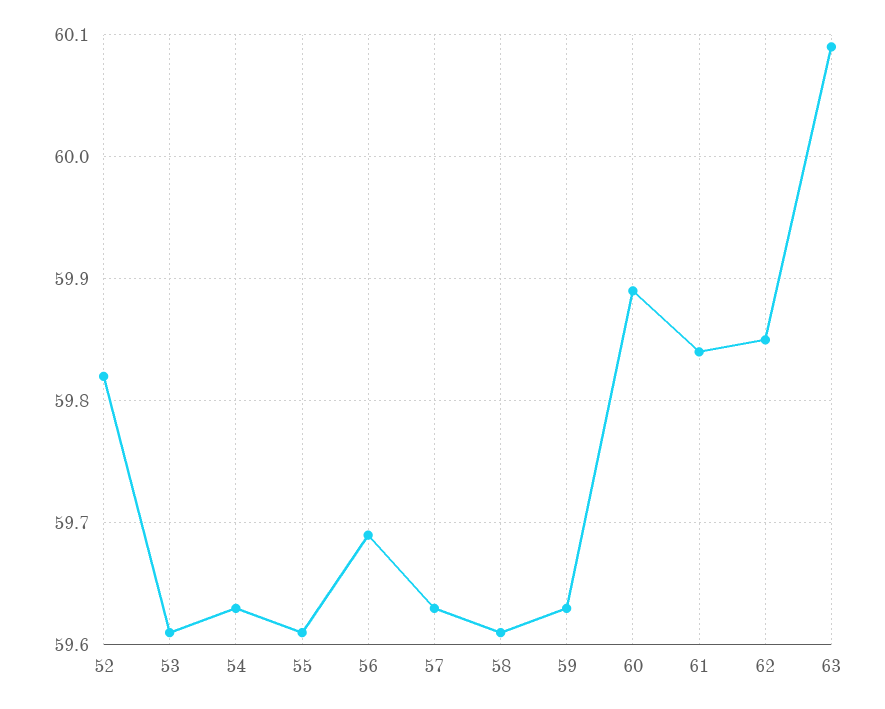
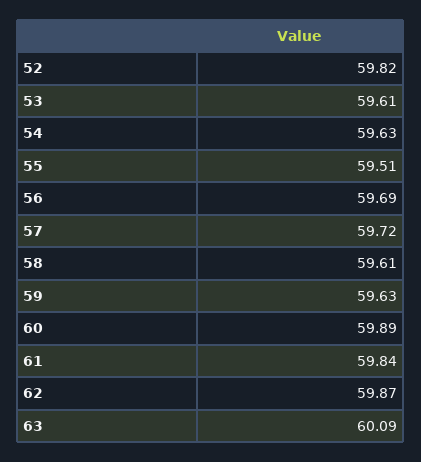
  {
    "52": 59.82,
    "53": 59.61,
    "54": 59.63,
-   "55": 59.61,
+   "55": 59.51,
    "56": 59.69,
-   "57": 59.63,
+   "57": 59.72,
    "58": 59.61,
    "59": 59.63,
    "60": 59.89,
    "61": 59.84,
-   "62": 59.85,
+   "62": 59.87,
    "63": 60.09
  }

